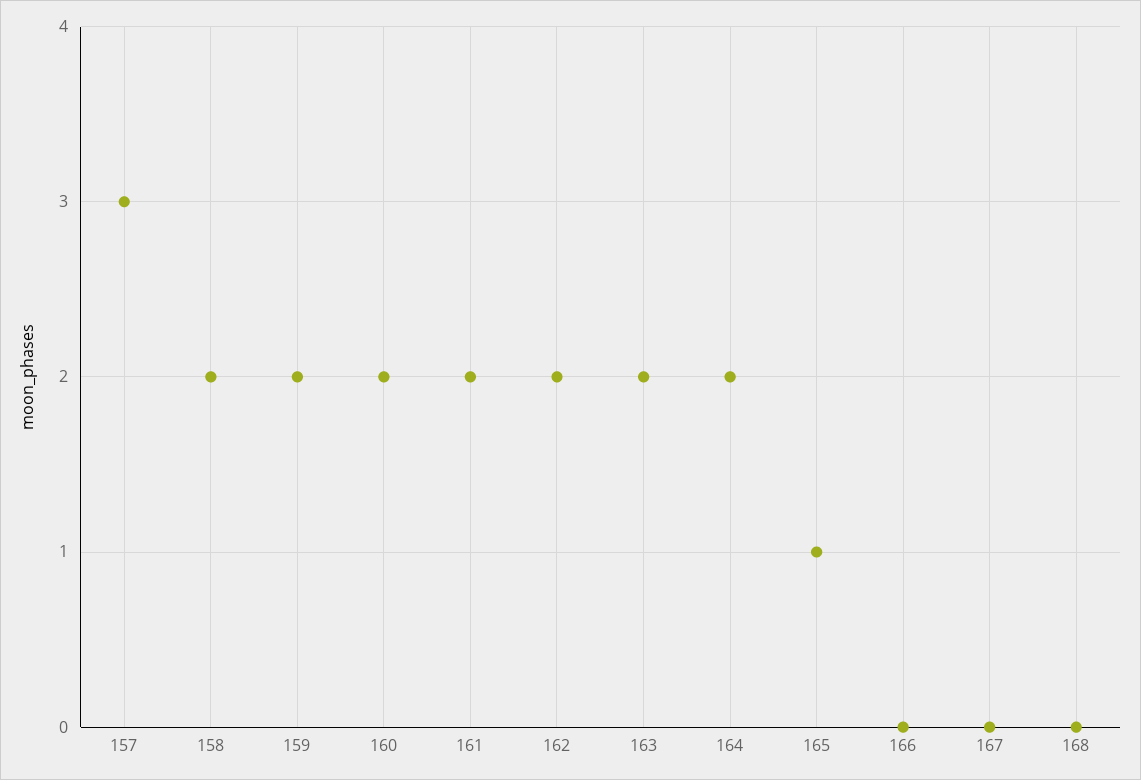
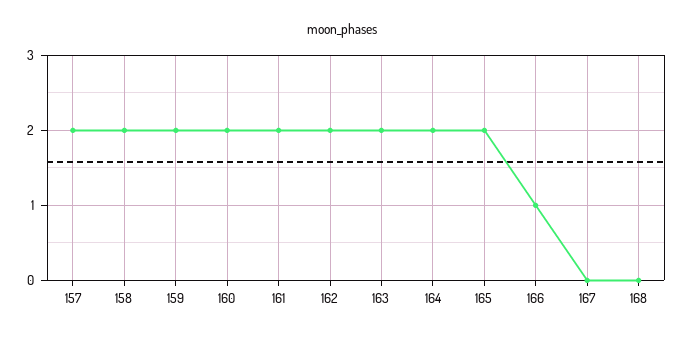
  {
-   "157": 3,
+   "157": 2,
    "158": 2,
    "159": 2,
    "160": 2,
    "161": 2,
    "162": 2,
    "163": 2,
    "164": 2,
-   "165": 1,
+   "165": 2,
-   "166": 0,
+   "166": 1,
    "167": 0,
    "168": 0
  }

